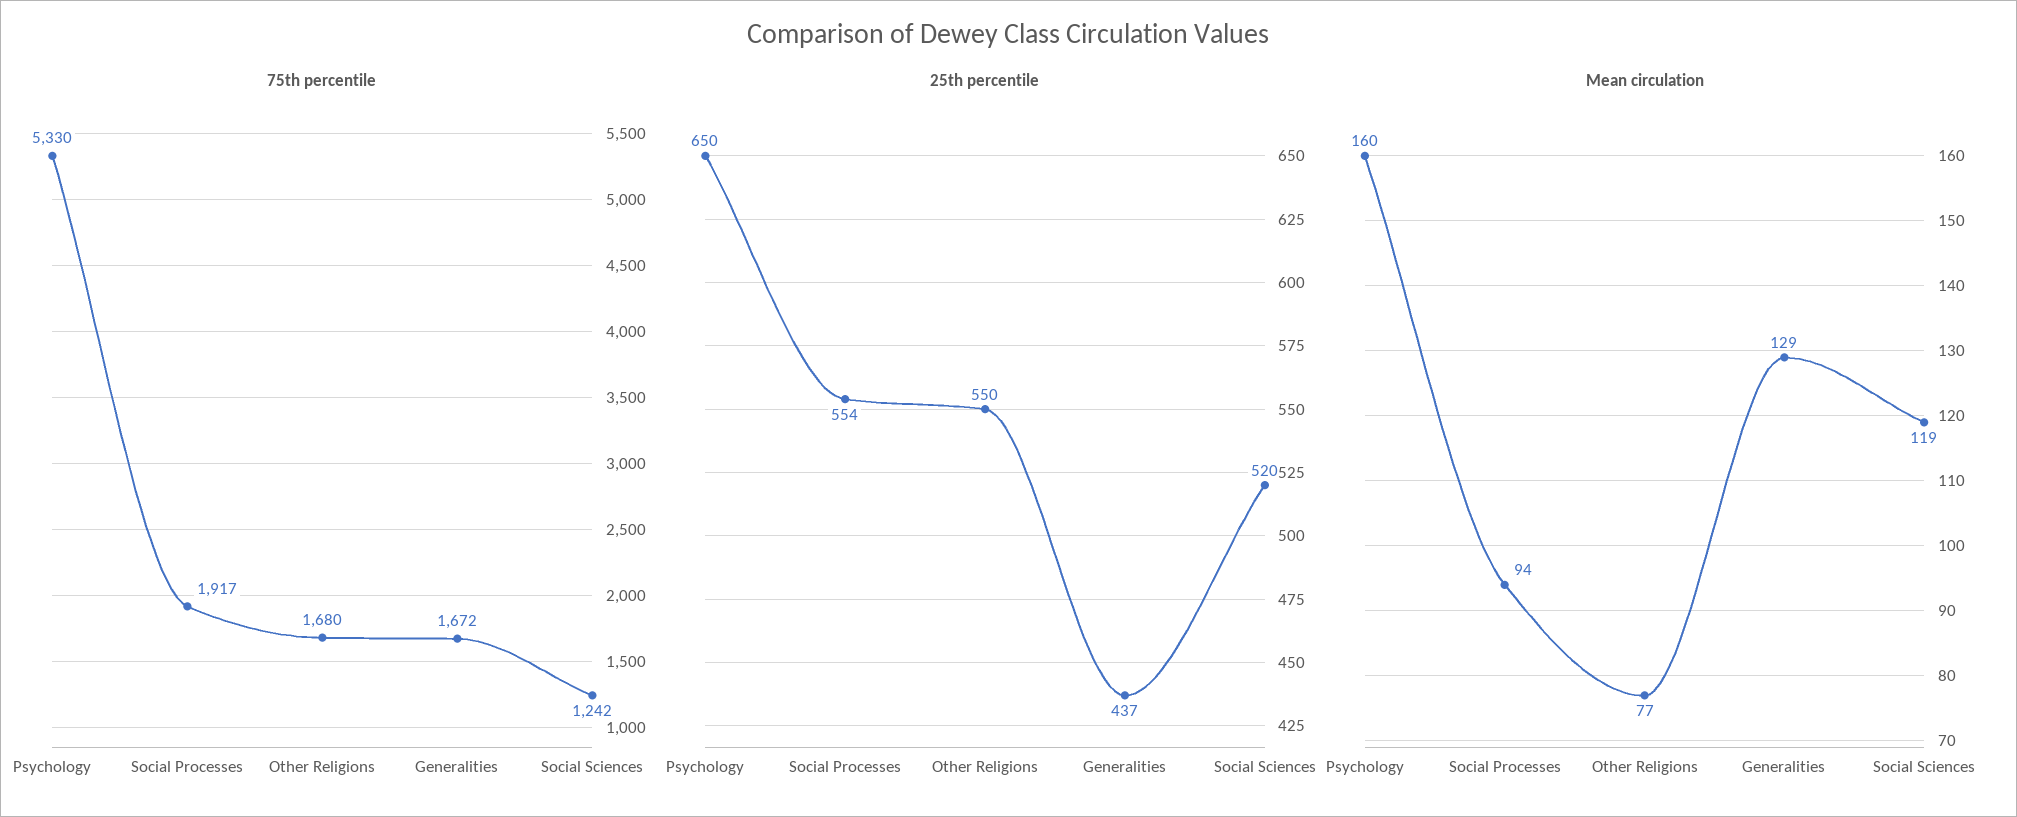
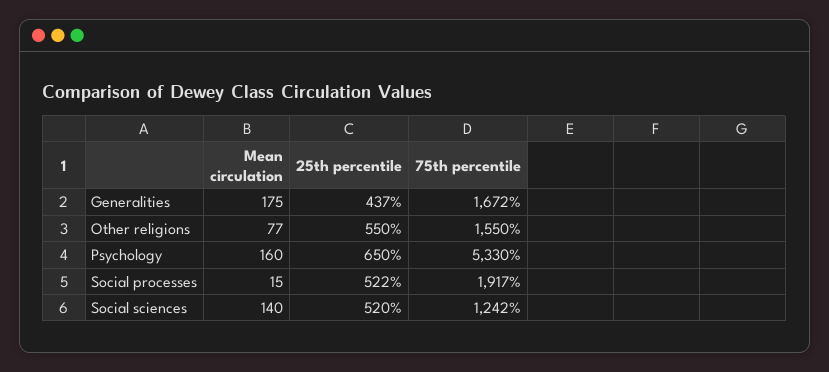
  {
    "75th percentile": {
      "Psychology": 5330,
      "Social Processes": 1917,
-     "Other Religions": 1680,
+     "Other Religions": 1550,
      "Generalities": 1672,
      "Social Sciences": 1242
    },
    "25th percentile": {
      "Psychology": 650,
-     "Social Processes": 554,
+     "Social Processes": 522,
      "Other Religions": 550,
      "Generalities": 437,
      "Social Sciences": 520
    },
    "Mean circulation": {
      "Psychology": 160,
-     "Social Processes": 94,
+     "Social Processes": 15,
      "Other Religions": 77,
-     "Generalities": 129,
+     "Generalities": 175,
-     "Social Sciences": 119
+     "Social Sciences": 140
    }
  }

